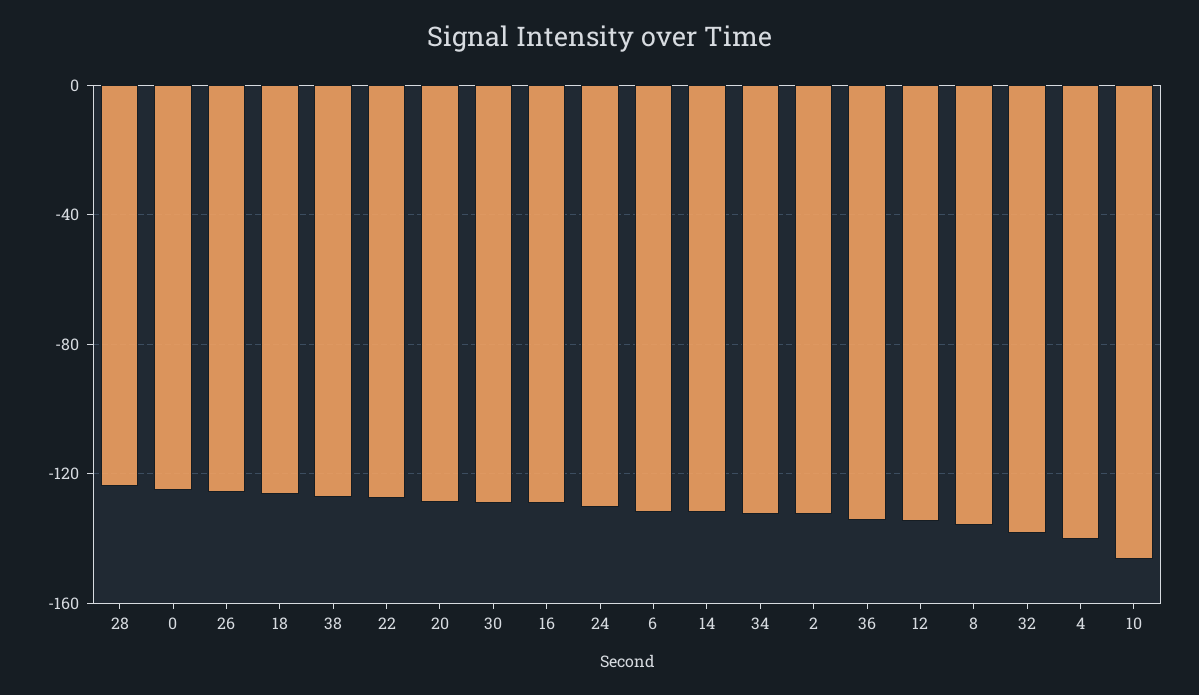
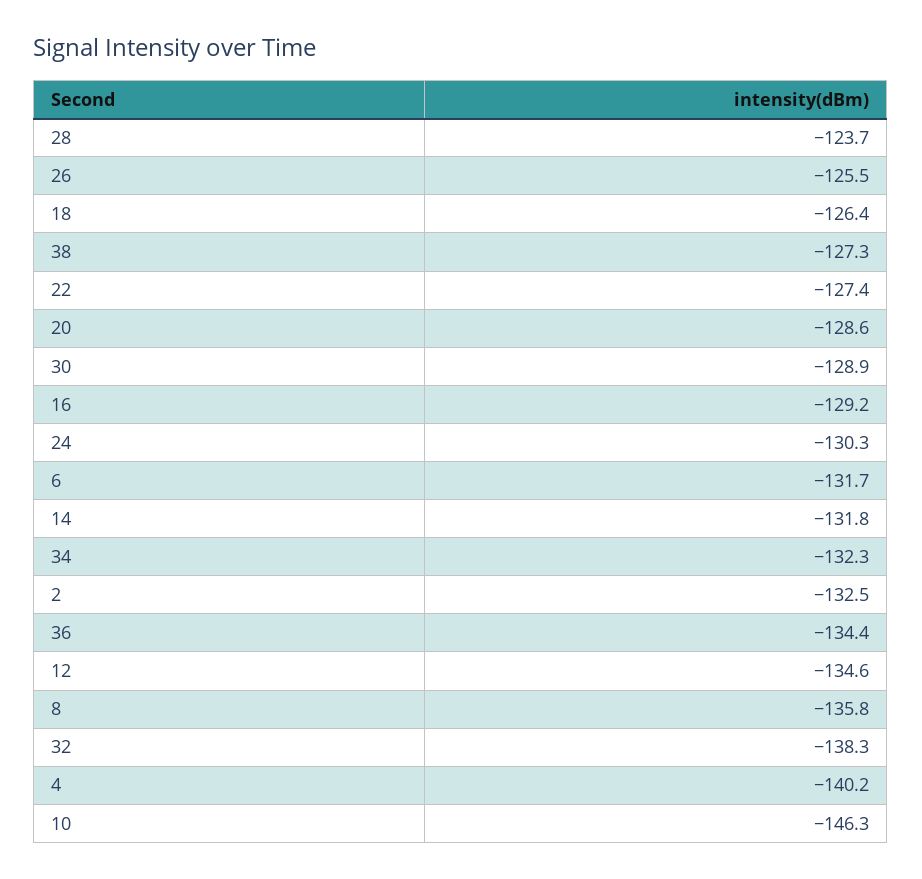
  {
    "28": -123.7,
-   "0": -125,
    "26": -125.5,
    "18": -126.4,
    "38": -127.3,
    "22": -127.4,
    "20": -128.6,
    "30": -128.9,
    "16": -129.2,
    "24": -130.3,
    "6": -131.7,
    "14": -131.8,
    "34": -132.3,
    "2": -132.5,
    "36": -134.4,
    "12": -134.6,
    "8": -135.8,
    "32": -138.3,
    "4": -140.2,
    "10": -146.3
  }

